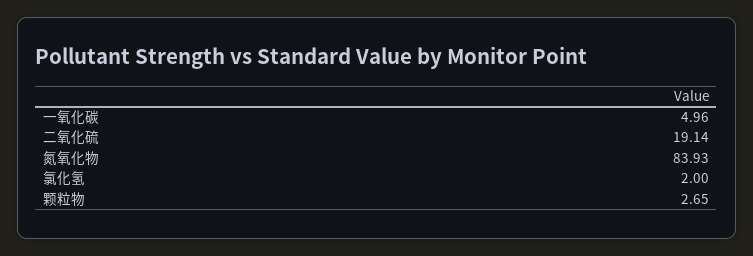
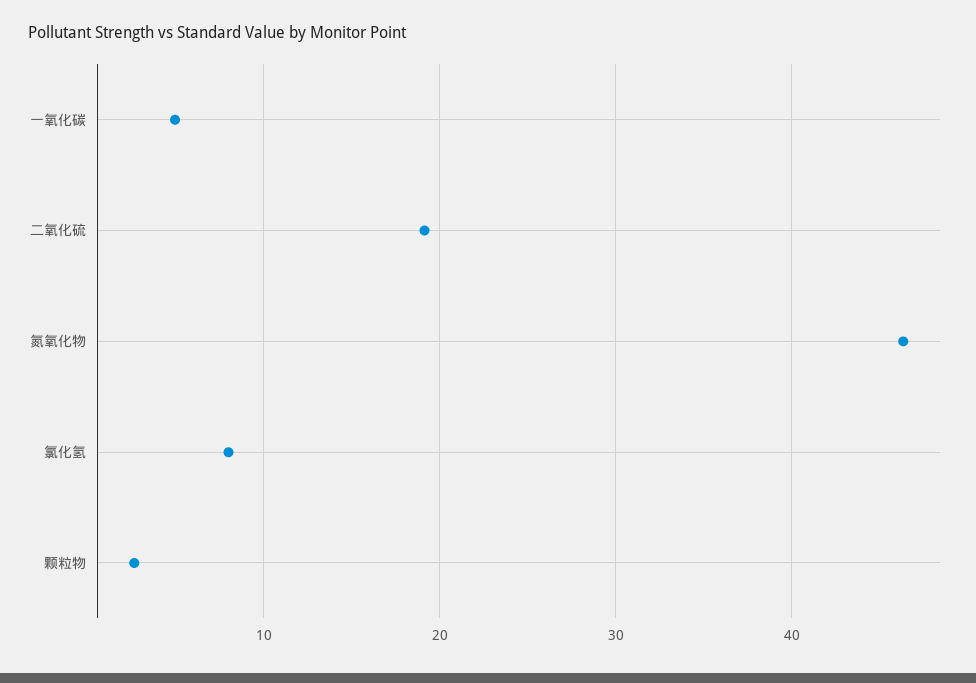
  {
    "一氧化碳": 4.96,
    "二氧化硫": 19.14,
-   "氮氧化物": 83.93,
+   "氮氧化物": 46,
-   "氯化氢": 2,
+   "氯化氢": 8,
    "颗粒物": 2.65
  }

